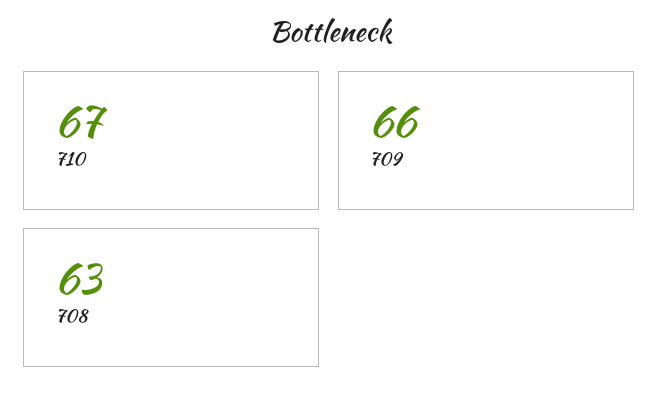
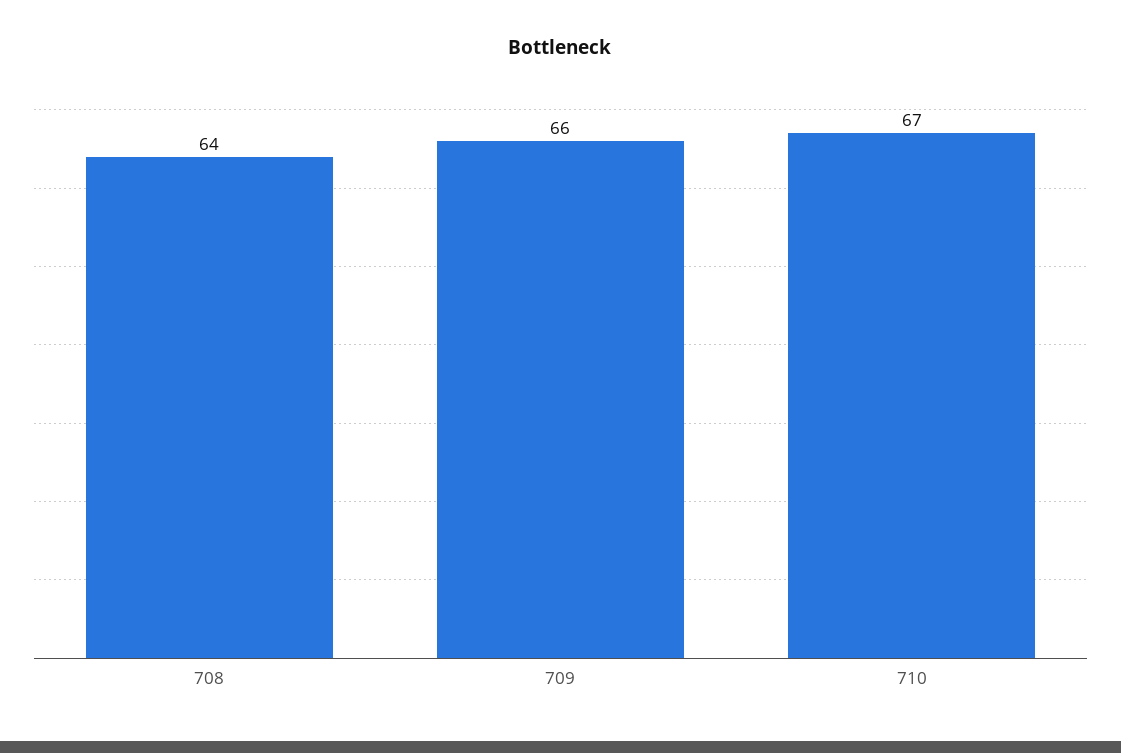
  {
    "710": 67,
    "709": 66,
-   "708": 63
+   "708": 64
  }

